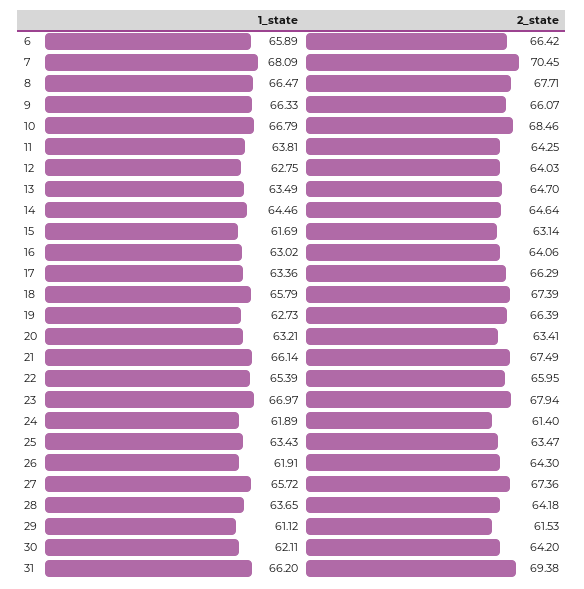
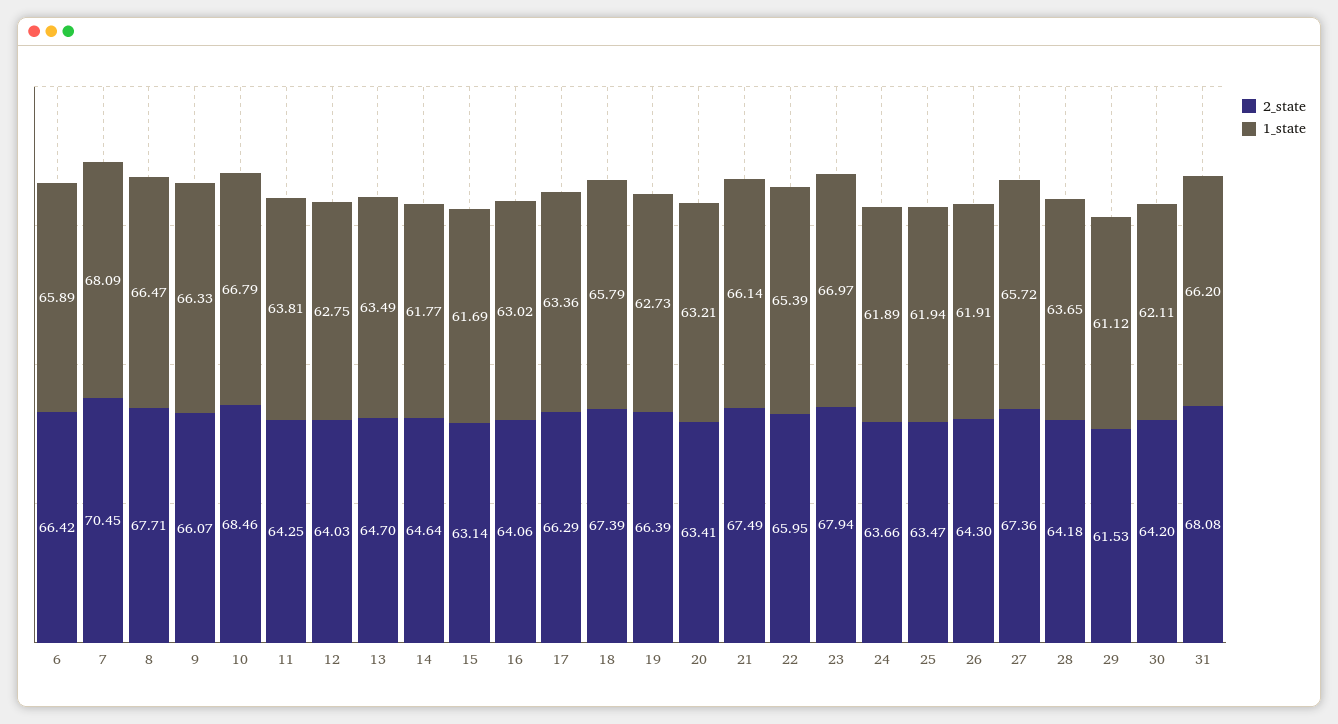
  {
    "1_state": {
      "6": 65.89,
      "7": 68.09,
      "8": 66.47,
      "9": 66.33,
      "10": 66.79,
      "11": 63.81,
      "12": 62.75,
      "13": 63.49,
-     "14": 64.46,
+     "14": 61.77,
      "15": 61.69,
      "16": 63.02,
      "17": 63.36,
      "18": 65.79,
      "19": 62.73,
      "20": 63.21,
      "21": 66.14,
      "22": 65.39,
      "23": 66.97,
      "24": 61.89,
-     "25": 63.43,
+     "25": 61.94,
      "26": 61.91,
      "27": 65.72,
      "28": 63.65,
      "29": 61.12,
      "30": 62.11,
      "31": 66.2
    },
    "2_state": {
      "6": 66.42,
      "7": 70.45,
      "8": 67.71,
      "9": 66.07,
      "10": 68.46,
      "11": 64.25,
      "12": 64.03,
      "13": 64.7,
      "14": 64.64,
      "15": 63.14,
      "16": 64.06,
      "17": 66.29,
      "18": 67.39,
      "19": 66.39,
      "20": 63.41,
      "21": 67.49,
      "22": 65.95,
      "23": 67.94,
-     "24": 61.4,
+     "24": 63.66,
      "25": 63.47,
      "26": 64.3,
      "27": 67.36,
      "28": 64.18,
      "29": 61.53,
      "30": 64.2,
-     "31": 69.38
+     "31": 68.08
    }
  }

